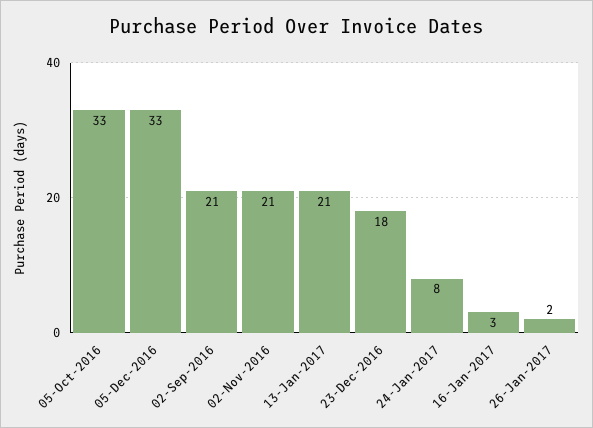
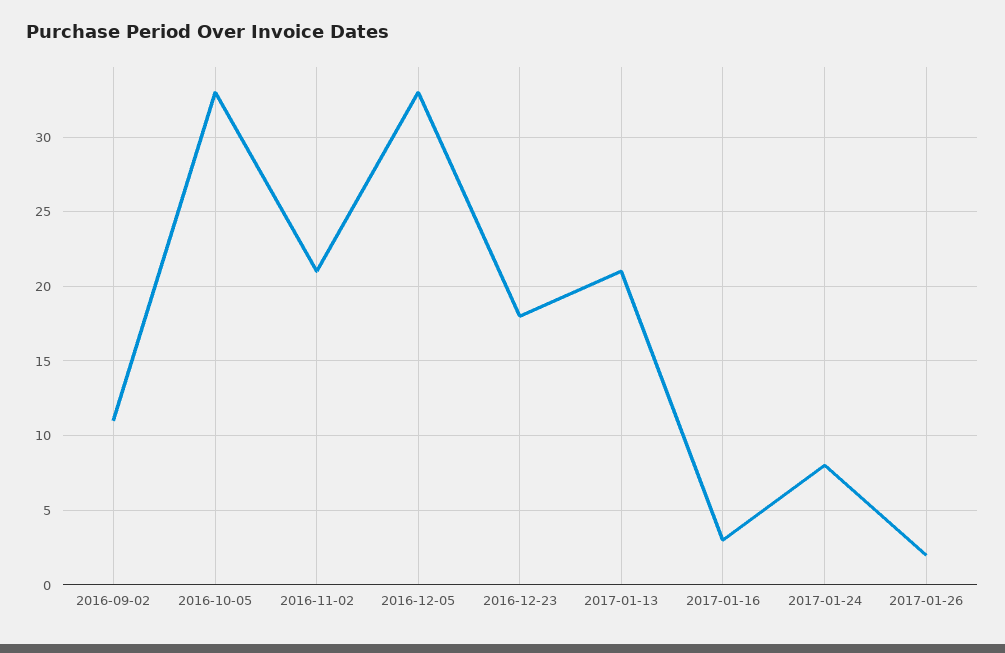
  {
    "05-Oct-2016": 33,
    "05-Dec-2016": 33,
-   "02-Sep-2016": 21,
+   "02-Sep-2016": 11,
    "02-Nov-2016": 21,
    "13-Jan-2017": 21,
    "23-Dec-2016": 18,
    "24-Jan-2017": 8,
    "16-Jan-2017": 3,
    "26-Jan-2017": 2
  }

